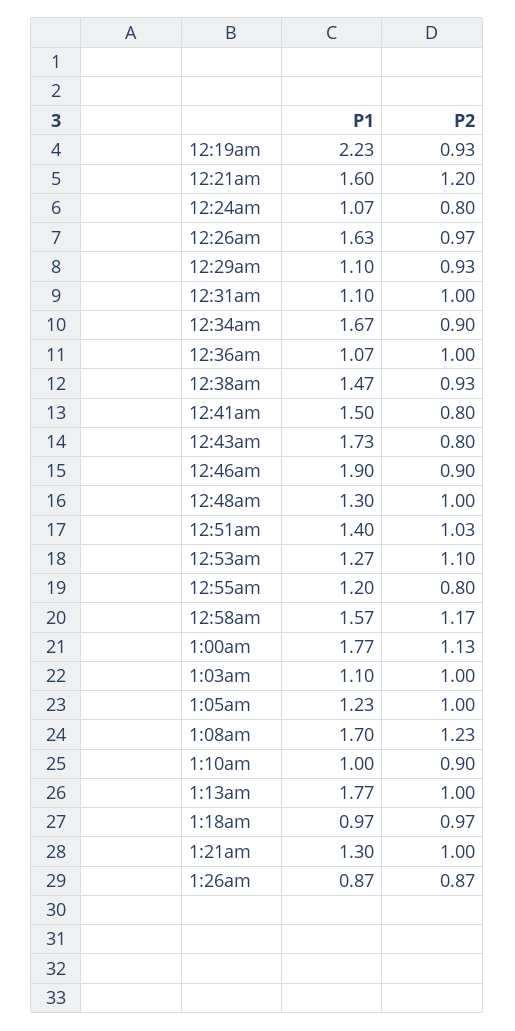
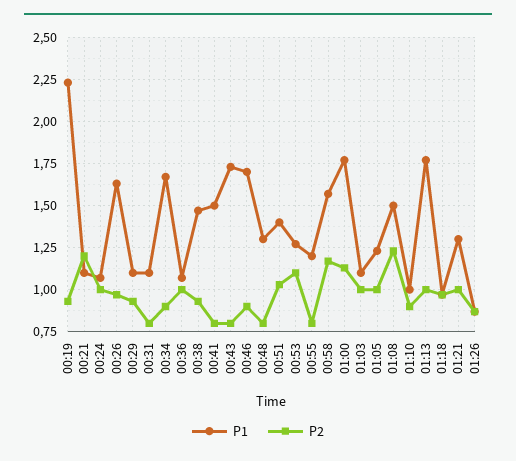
  {
    "P1": {
      "12:19am": 2.23,
-     "12:21am": 1.6,
+     "12:21am": 1.1,
      "12:24am": 1.07,
      "12:26am": 1.63,
      "12:29am": 1.1,
      "12:31am": 1.1,
      "12:34am": 1.67,
      "12:36am": 1.07,
      "12:38am": 1.47,
      "12:41am": 1.5,
      "12:43am": 1.73,
-     "12:46am": 1.9,
+     "12:46am": 1.7,
      "12:48am": 1.3,
      "12:51am": 1.4,
      "12:53am": 1.27,
      "12:55am": 1.2,
      "12:58am": 1.57,
      "1:00am": 1.77,
      "1:03am": 1.1,
      "1:05am": 1.23,
-     "1:08am": 1.7,
+     "1:08am": 1.5,
      "1:10am": 1,
      "1:13am": 1.77,
      "1:18am": 0.97,
      "1:21am": 1.3,
      "1:26am": 0.87
    },
    "P2": {
      "12:19am": 0.93,
      "12:21am": 1.2,
-     "12:24am": 0.8,
+     "12:24am": 1,
      "12:26am": 0.97,
      "12:29am": 0.93,
-     "12:31am": 1,
+     "12:31am": 0.8,
      "12:34am": 0.9,
      "12:36am": 1,
      "12:38am": 0.93,
      "12:41am": 0.8,
      "12:43am": 0.8,
      "12:46am": 0.9,
-     "12:48am": 1,
+     "12:48am": 0.8,
      "12:51am": 1.03,
      "12:53am": 1.1,
      "12:55am": 0.8,
      "12:58am": 1.17,
      "1:00am": 1.13,
      "1:03am": 1,
      "1:05am": 1,
      "1:08am": 1.23,
      "1:10am": 0.9,
      "1:13am": 1,
      "1:18am": 0.97,
      "1:21am": 1,
      "1:26am": 0.87
    }
  }

